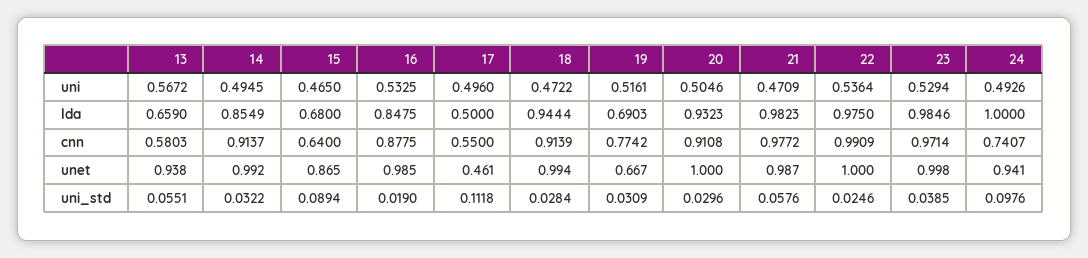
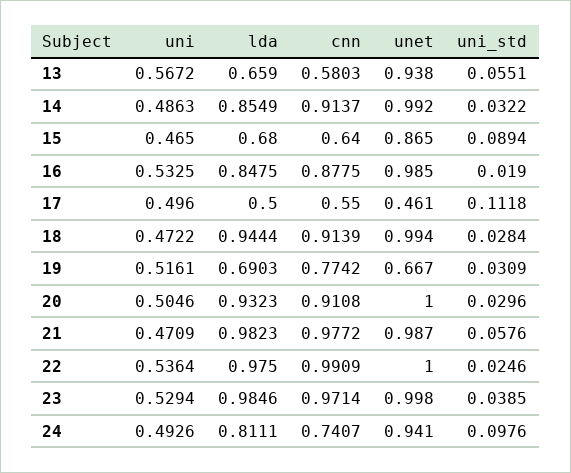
  {
    "13": {
      "uni": 0.5672,
      "lda": 0.659,
      "cnn": 0.5803,
      "unet": 0.938,
      "uni_std": 0.0551
    },
    "14": {
-     "uni": 0.4945,
+     "uni": 0.4863,
      "lda": 0.8549,
      "cnn": 0.9137,
      "unet": 0.992,
      "uni_std": 0.0322
    },
    "15": {
      "uni": 0.465,
      "lda": 0.68,
      "cnn": 0.64,
      "unet": 0.865,
      "uni_std": 0.0894
    },
    "16": {
      "uni": 0.5325,
      "lda": 0.8475,
      "cnn": 0.8775,
      "unet": 0.985,
      "uni_std": 0.019
    },
    "17": {
      "uni": 0.496,
      "lda": 0.5,
      "cnn": 0.55,
      "unet": 0.461,
      "uni_std": 0.1118
    },
    "18": {
      "uni": 0.4722,
      "lda": 0.9444,
      "cnn": 0.9139,
      "unet": 0.994,
      "uni_std": 0.0284
    },
    "19": {
      "uni": 0.5161,
      "lda": 0.6903,
      "cnn": 0.7742,
      "unet": 0.667,
      "uni_std": 0.0309
    },
    "20": {
      "uni": 0.5046,
      "lda": 0.9323,
      "cnn": 0.9108,
      "unet": 1,
      "uni_std": 0.0296
    },
    "21": {
      "uni": 0.4709,
      "lda": 0.9823,
      "cnn": 0.9772,
      "unet": 0.987,
      "uni_std": 0.0576
    },
    "22": {
      "uni": 0.5364,
      "lda": 0.975,
      "cnn": 0.9909,
      "unet": 1,
      "uni_std": 0.0246
    },
    "23": {
      "uni": 0.5294,
      "lda": 0.9846,
      "cnn": 0.9714,
      "unet": 0.998,
      "uni_std": 0.0385
    },
    "24": {
      "uni": 0.4926,
-     "lda": 1,
+     "lda": 0.8111,
      "cnn": 0.7407,
      "unet": 0.941,
      "uni_std": 0.0976
    }
  }

